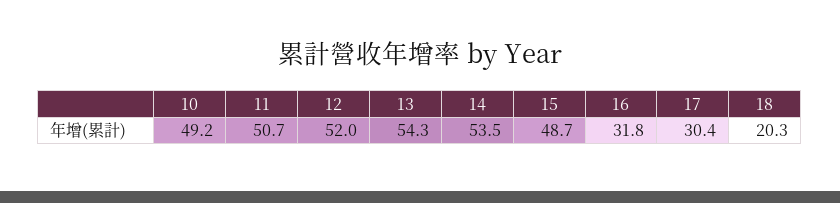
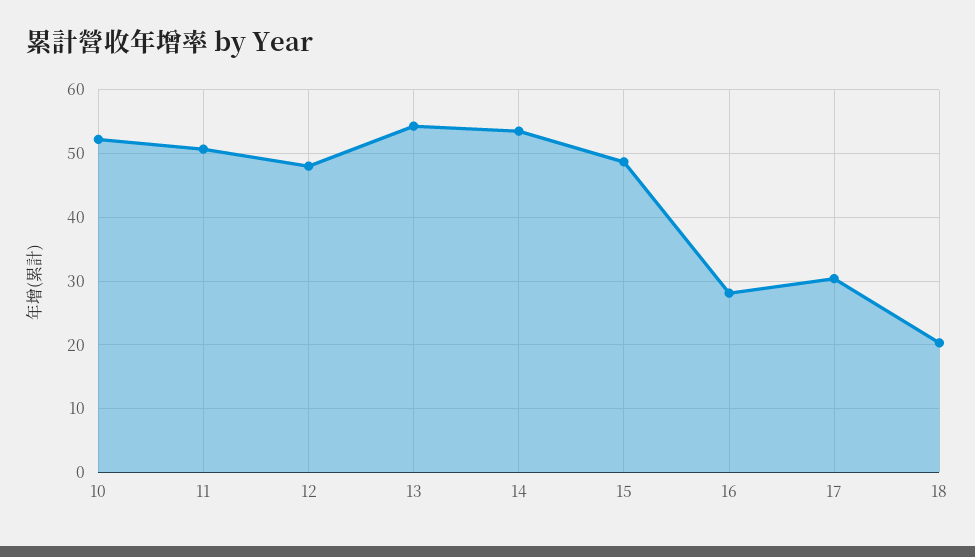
  {
-   "10": 49.2,
+   "10": 52,
    "11": 50.7,
-   "12": 52,
+   "12": 48,
    "13": 54.3,
    "14": 53.5,
    "15": 48.7,
-   "16": 31.8,
+   "16": 28,
    "17": 30.4,
    "18": 20.3
  }

